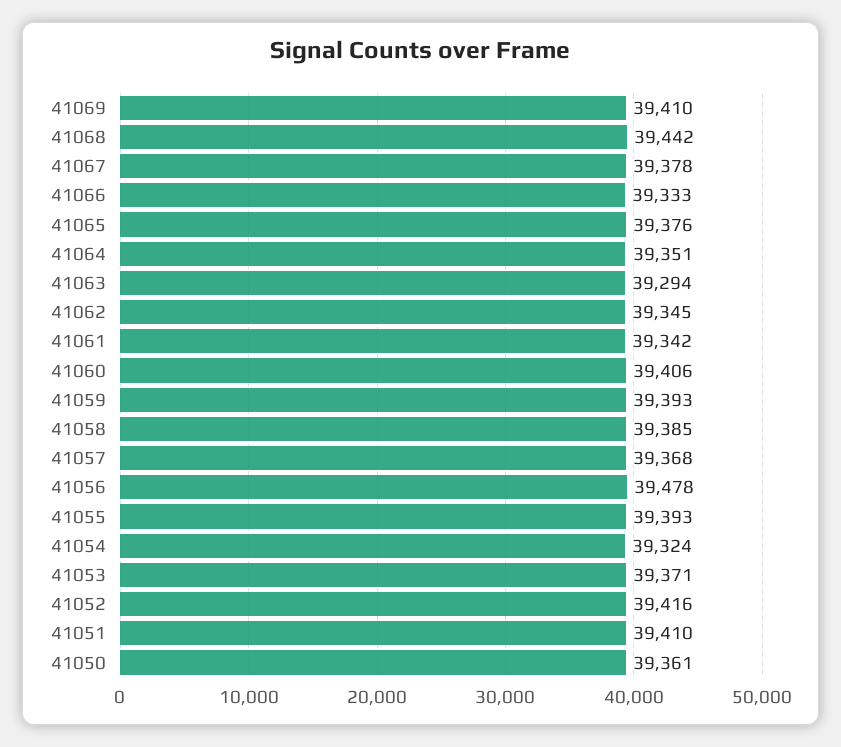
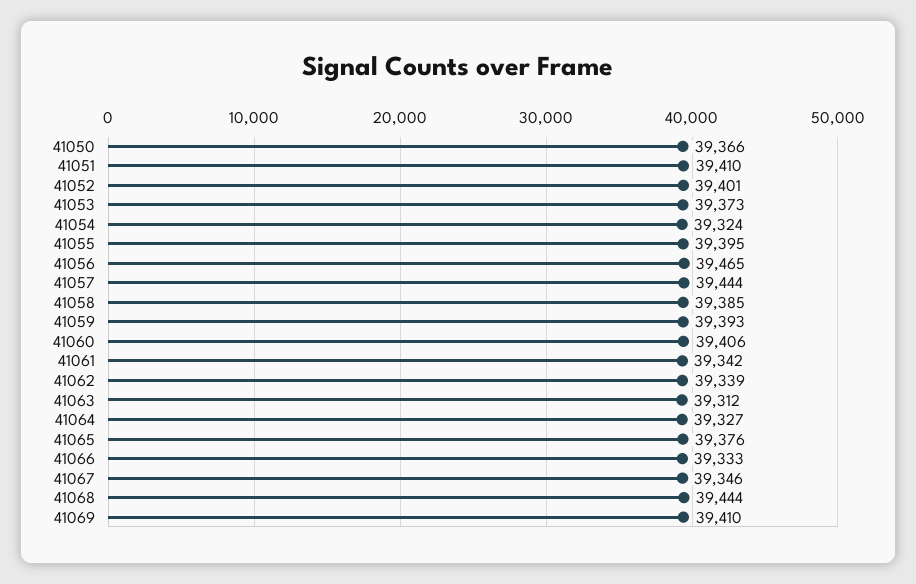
  {
    "41069": 39410,
-   "41068": 39442,
+   "41068": 39444,
-   "41067": 39378,
+   "41067": 39346,
    "41066": 39333,
    "41065": 39376,
-   "41064": 39351,
+   "41064": 39327,
-   "41063": 39294,
+   "41063": 39312,
-   "41062": 39345,
+   "41062": 39339,
    "41061": 39342,
    "41060": 39406,
    "41059": 39393,
    "41058": 39385,
-   "41057": 39368,
+   "41057": 39444,
-   "41056": 39478,
+   "41056": 39465,
-   "41055": 39393,
+   "41055": 39395,
    "41054": 39324,
-   "41053": 39371,
+   "41053": 39373,
-   "41052": 39416,
+   "41052": 39401,
    "41051": 39410,
-   "41050": 39361
+   "41050": 39366
  }

